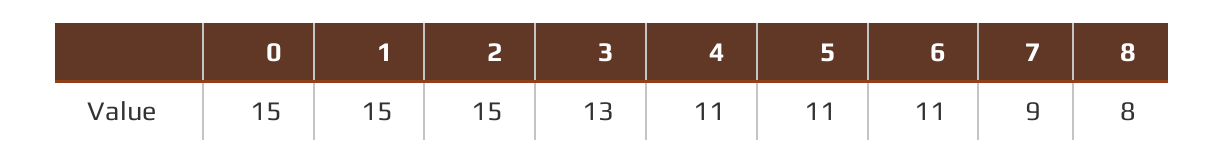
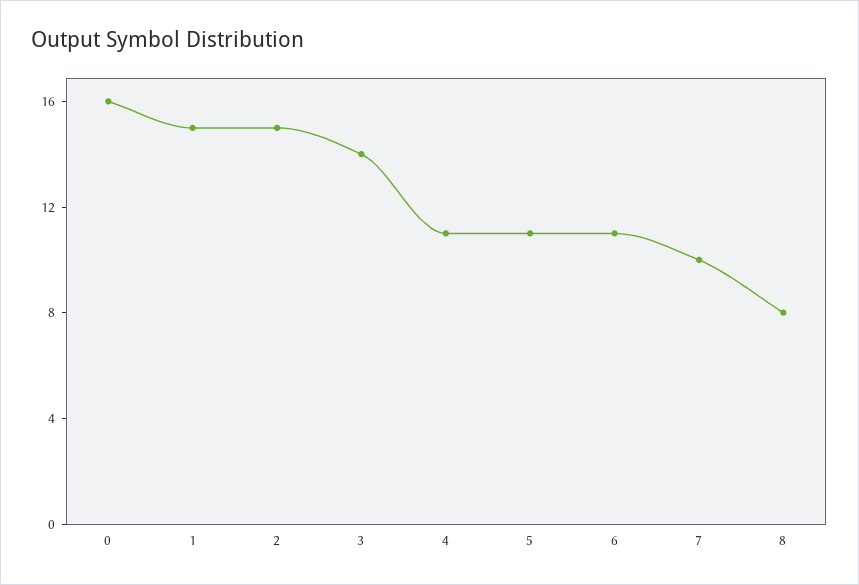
  {
-   "0": 15,
+   "0": 16,
    "1": 15,
    "2": 15,
-   "3": 13,
+   "3": 14,
    "4": 11,
    "5": 11,
    "6": 11,
-   "7": 9,
+   "7": 10,
    "8": 8
  }

